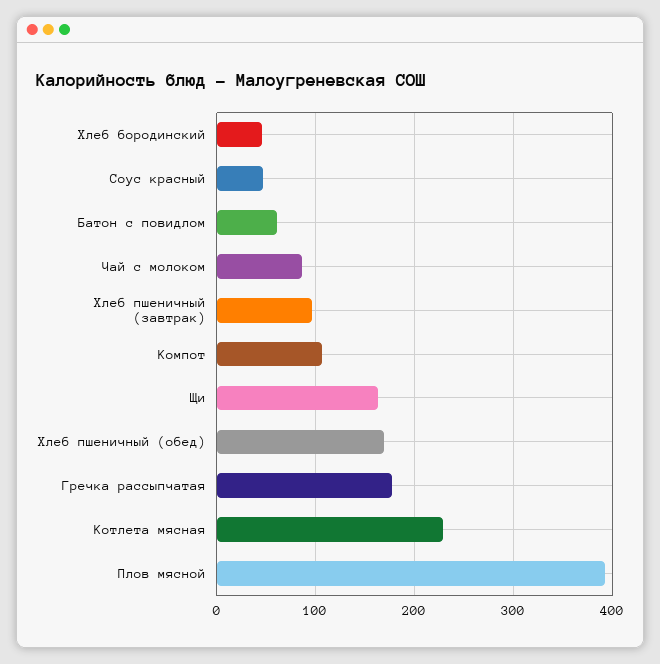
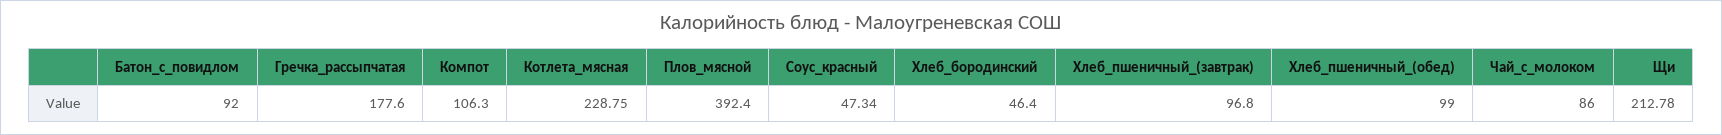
  {
    "Хлеб бородинский": 46.4,
    "Соус красный": 47.34,
-   "Батон с повидлом": 60,
+   "Батон с повидлом": 92,
    "Чай с молоком": 86,
    "Хлеб пшеничный (завтрак)": 96.8,
    "Компот": 106.3,
-   "Щи": 160,
+   "Щи": 212.78,
-   "Хлеб пшеничный (обед)": 170,
+   "Хлеб пшеничный (обед)": 99,
    "Гречка рассыпчатая": 177.6,
    "Котлета мясная": 228.75,
    "Плов мясной": 392.4
  }

